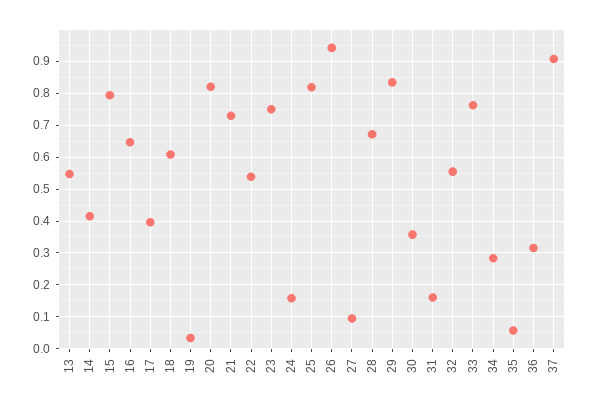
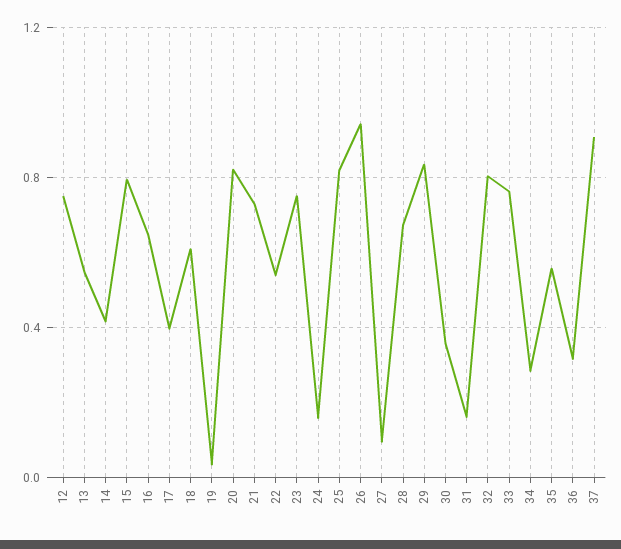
  {
    "13": 0.54,
    "14": 0.42,
    "15": 0.8,
    "16": 0.64,
    "17": 0.4,
    "18": 0.6,
    "19": 0.04,
    "20": 0.82,
    "21": 0.72,
    "22": 0.54,
    "23": 0.74,
    "24": 0.16,
    "25": 0.82,
    "26": 0.94,
    "27": 0.1,
    "28": 0.68,
    "29": 0.84,
    "30": 0.36,
    "31": 0.16,
-   "32": 0.56,
+   "32": 0.8,
    "33": 0.76,
    "34": 0.28,
-   "35": 0.06,
+   "35": 0.55,
    "36": 0.32,
-   "37": 0.9
+   "37": 0.9,
+   "12": 0.75
  }

